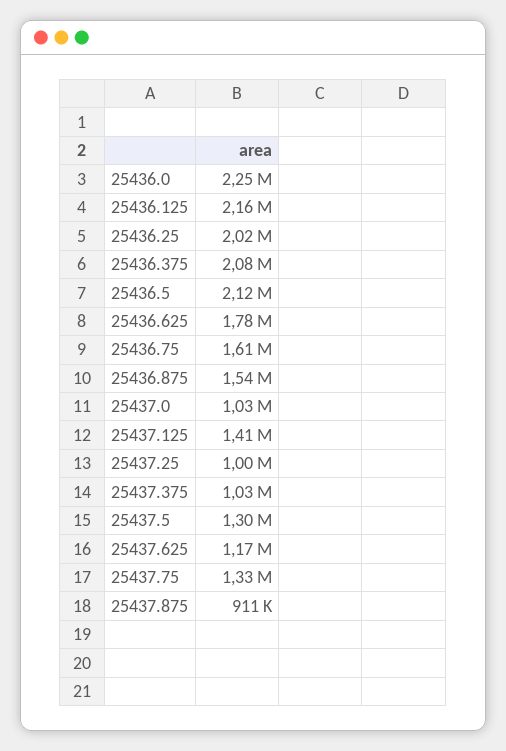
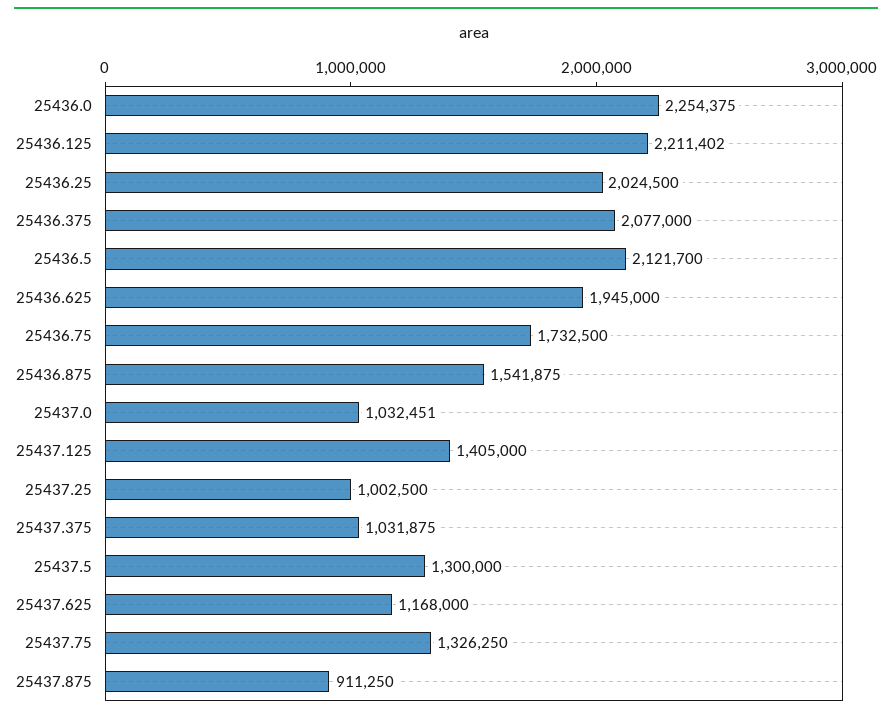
  {
    "25436.0": 2254375,
-   "25436.125": 2160000,
+   "25436.125": 2211402,
    "25436.25": 2024500,
    "25436.375": 2077000,
    "25436.5": 2121700,
-   "25436.625": 1780000,
+   "25436.625": 1945000,
-   "25436.75": 1610000,
+   "25436.75": 1732500,
    "25436.875": 1541875,
    "25437.0": 1032451,
    "25437.125": 1405000,
    "25437.25": 1002500,
    "25437.375": 1031875,
    "25437.5": 1300000,
    "25437.625": 1168000,
    "25437.75": 1326250,
    "25437.875": 911250
  }

